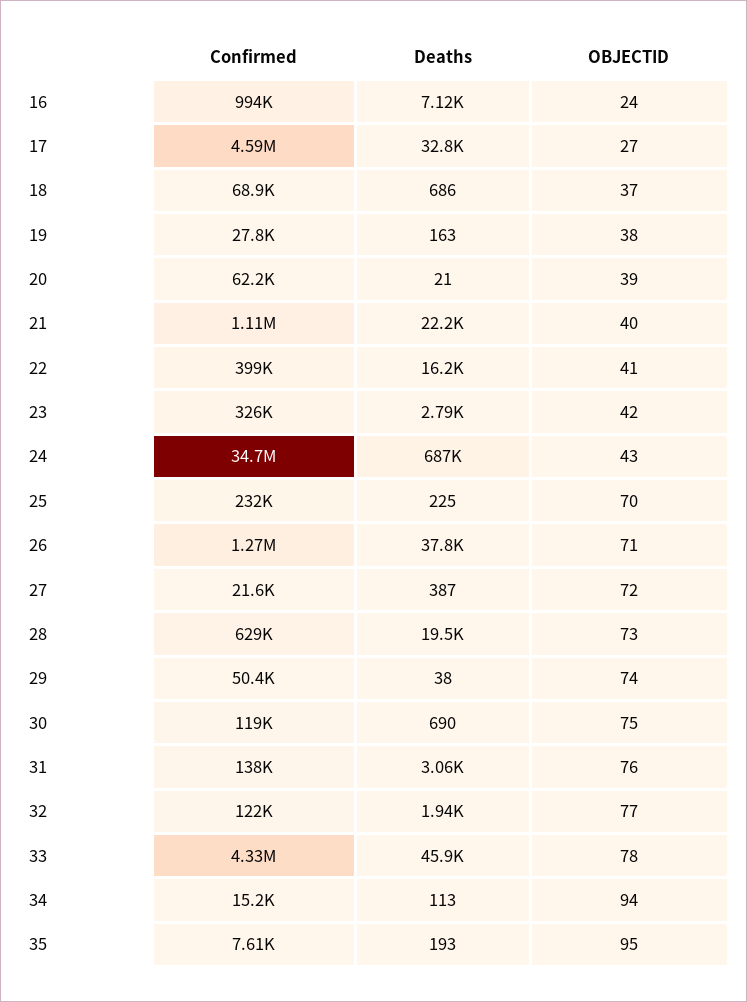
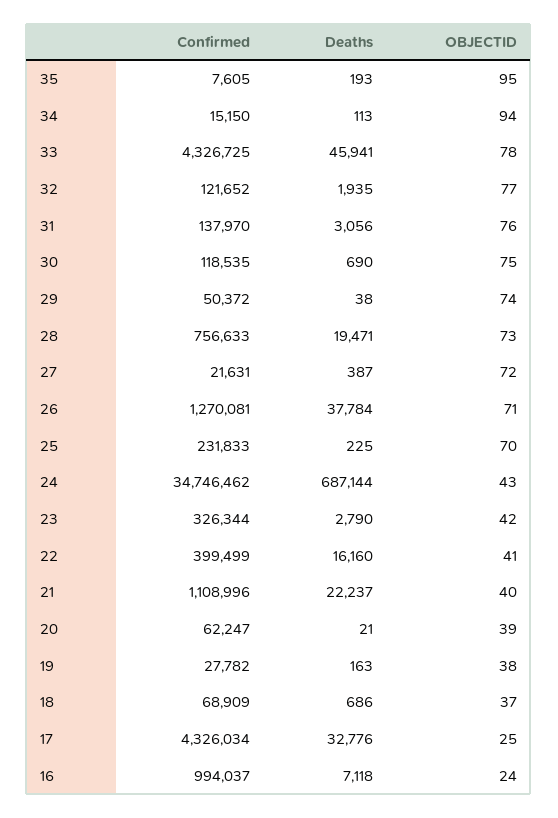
  {
    "Confirmed": {
      "16": 994037,
-     "17": 4590000,
+     "17": 4326034,
      "18": 68909,
      "19": 27782,
      "20": 62247,
      "21": 1108996,
      "22": 399499,
      "23": 326344,
      "24": 34746462,
      "25": 231833,
      "26": 1270081,
      "27": 21631,
-     "28": 629000,
+     "28": 756633,
      "29": 50372,
      "30": 118535,
      "31": 137970,
      "32": 121652,
      "33": 4326725,
      "34": 15150,
      "35": 7605
    },
    "Deaths": {
      "16": 7118,
      "17": 32776,
      "18": 686,
      "19": 163,
      "20": 21,
      "21": 22237,
      "22": 16160,
      "23": 2790,
      "24": 687144,
      "25": 225,
      "26": 37784,
      "27": 387,
      "28": 19471,
      "29": 38,
      "30": 690,
      "31": 3056,
      "32": 1935,
      "33": 45941,
      "34": 113,
      "35": 193
    },
    "OBJECTID": {
      "16": 24,
-     "17": 27,
+     "17": 25,
      "18": 37,
      "19": 38,
      "20": 39,
      "21": 40,
      "22": 41,
      "23": 42,
      "24": 43,
      "25": 70,
      "26": 71,
      "27": 72,
      "28": 73,
      "29": 74,
      "30": 75,
      "31": 76,
      "32": 77,
      "33": 78,
      "34": 94,
      "35": 95
    }
  }

